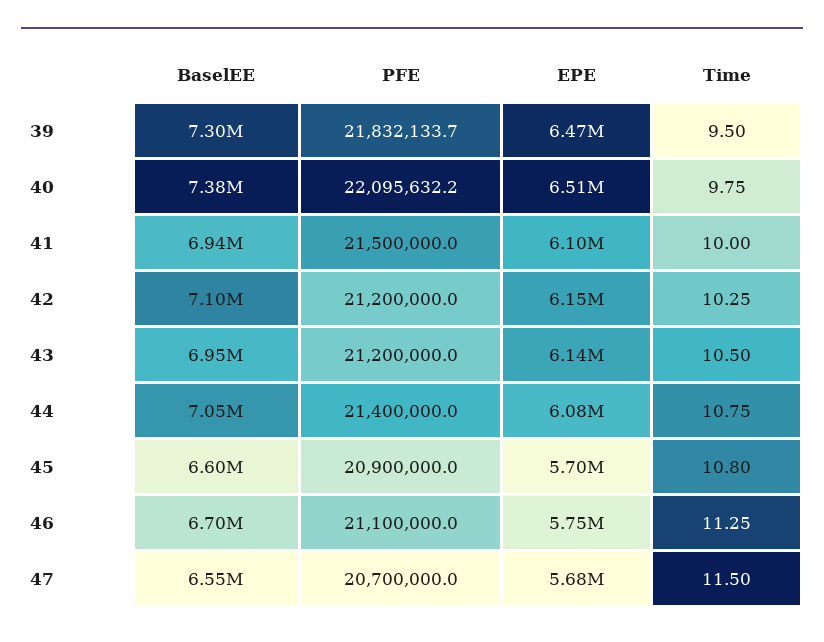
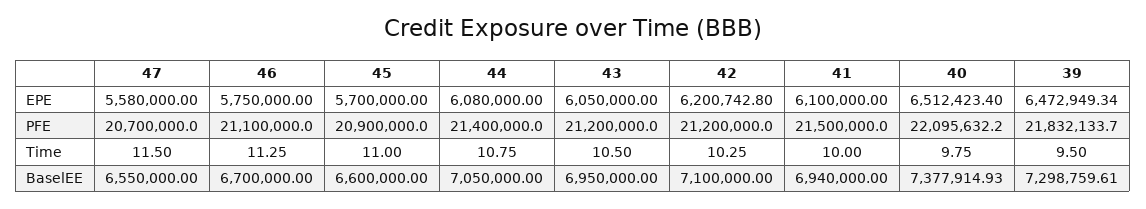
  {
    "BaselEE": {
      "39": 7298759.61,
      "40": 7377914.93,
      "41": 6940000,
      "42": 7100000,
      "43": 6950000,
      "44": 7050000,
      "45": 6600000,
      "46": 6700000,
      "47": 6550000
    },
    "PFE": {
      "39": 21832133.7,
      "40": 22095632.2,
      "41": 21500000,
      "42": 21200000,
      "43": 21200000,
      "44": 21400000,
      "45": 20900000,
      "46": 21100000,
      "47": 20700000
    },
    "EPE": {
      "39": 6472949.34,
      "40": 6512423.4,
      "41": 6100000,
-     "42": 6150000,
+     "42": 6200742.8,
-     "43": 6140000,
+     "43": 6050000,
      "44": 6080000,
      "45": 5700000,
      "46": 5750000,
-     "47": 5680000
+     "47": 5580000
    },
    "Time": {
      "39": 9.5,
      "40": 9.75,
      "41": 10,
      "42": 10.25,
      "43": 10.5,
      "44": 10.75,
-     "45": 10.8,
+     "45": 11,
      "46": 11.25,
      "47": 11.5
    }
  }

